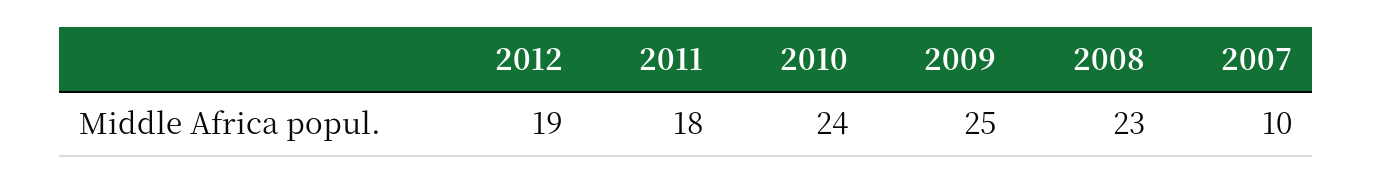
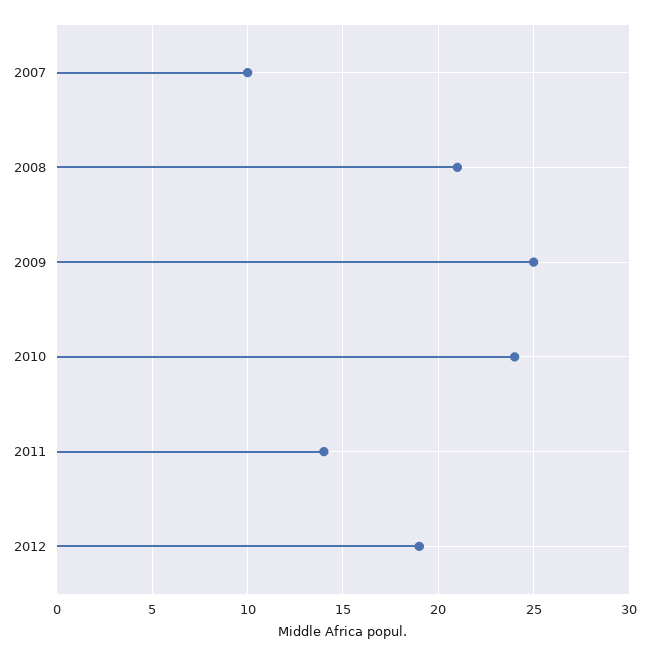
  {
    "2012": 19,
-   "2011": 18,
+   "2011": 14,
    "2010": 24,
    "2009": 25,
-   "2008": 23,
+   "2008": 21,
    "2007": 10
  }

